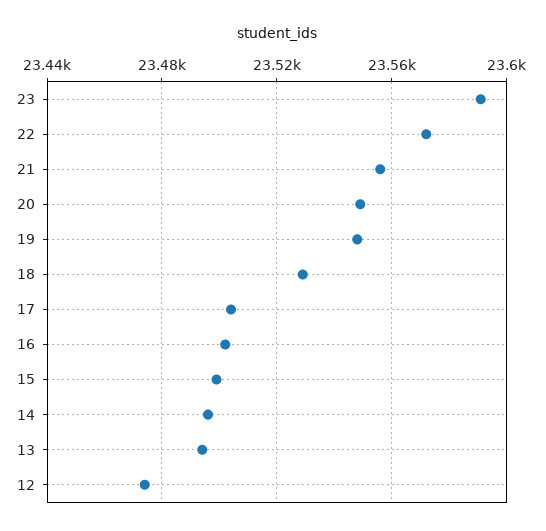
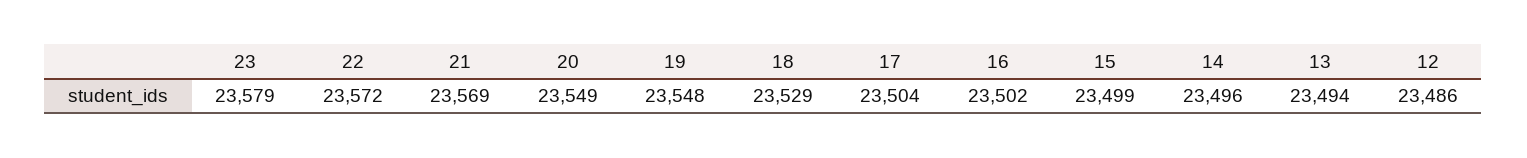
  {
-   "23": 23590,
+   "23": 23579,
    "22": 23572,
-   "21": 23555,
+   "21": 23569,
    "20": 23549,
    "19": 23548,
    "18": 23529,
    "17": 23504,
    "16": 23502,
    "15": 23499,
    "14": 23496,
    "13": 23494,
-   "12": 23475
+   "12": 23486
  }

